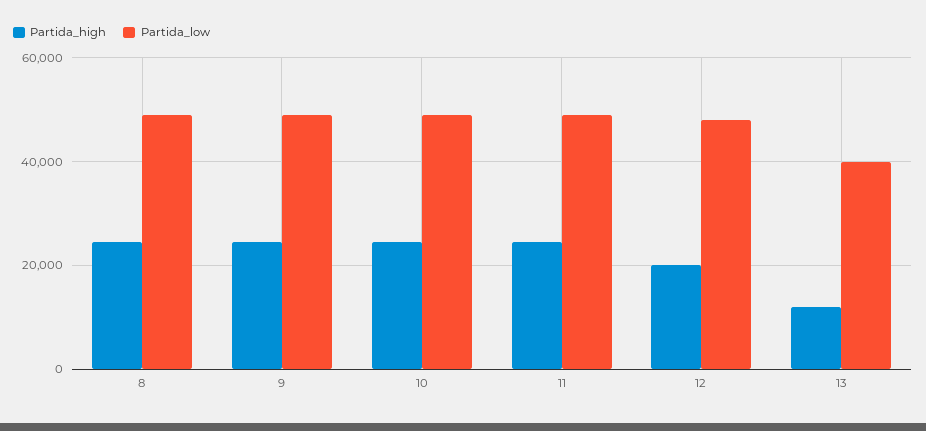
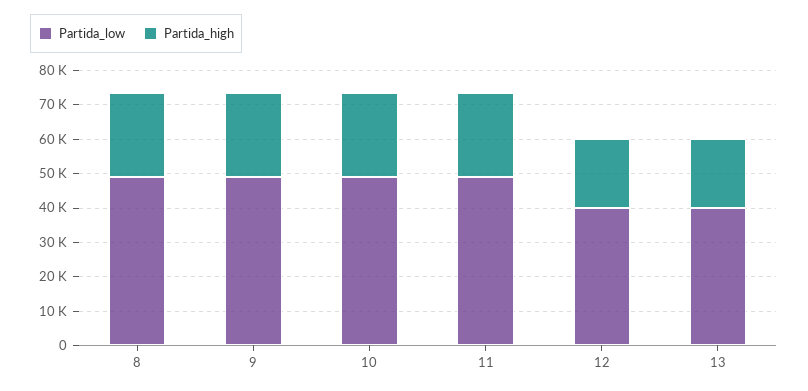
  {
    "Partida_high": {
      "8": 24000,
      "9": 24000,
      "10": 24000,
      "11": 24000,
      "12": 20000,
-     "13": 12000
+     "13": 20000
    },
    "Partida_low": {
      "8": 50000,
      "9": 50000,
      "10": 50000,
      "11": 50000,
-     "12": 48000,
+     "12": 40000,
      "13": 40000
    }
  }

